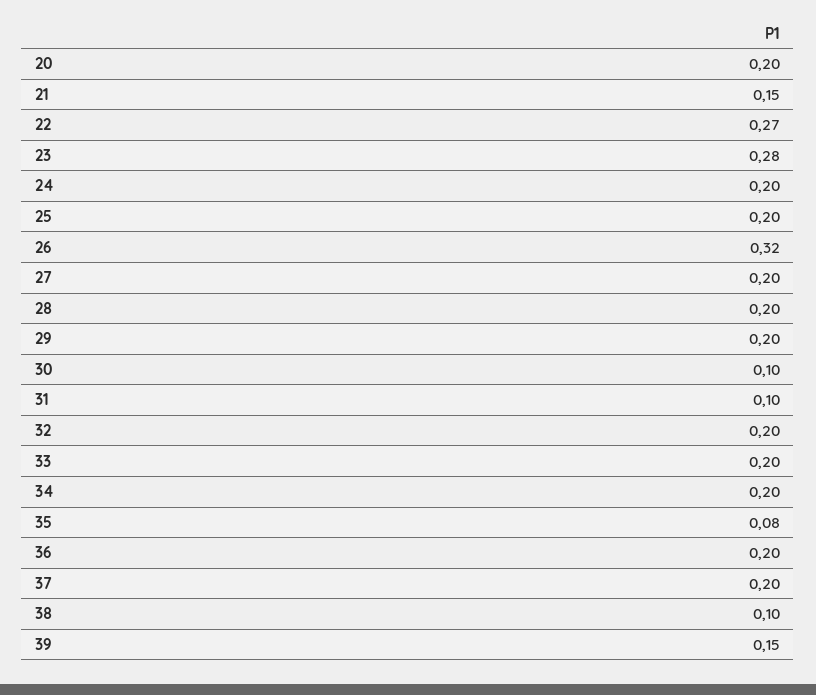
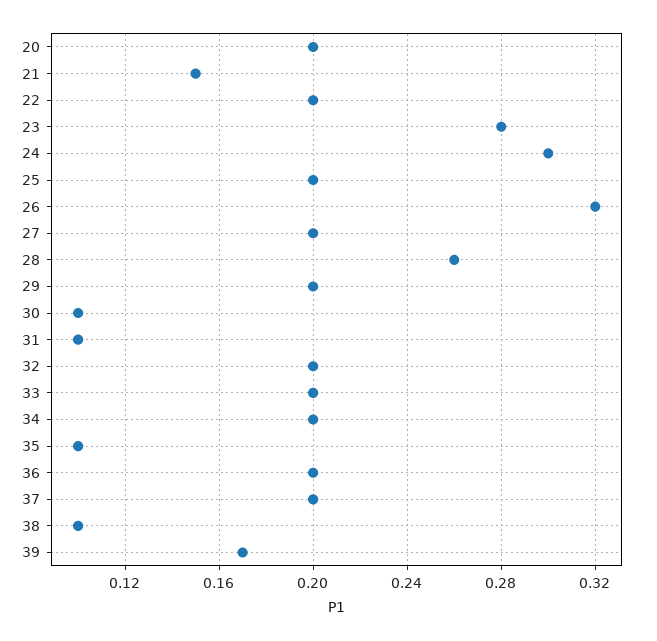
  {
    "20": 0.2,
    "21": 0.15,
-   "22": 0.27,
+   "22": 0.2,
    "23": 0.28,
-   "24": 0.2,
+   "24": 0.3,
    "25": 0.2,
    "26": 0.32,
    "27": 0.2,
-   "28": 0.2,
+   "28": 0.26,
    "29": 0.2,
    "30": 0.1,
    "31": 0.1,
    "32": 0.2,
    "33": 0.2,
    "34": 0.2,
-   "35": 0.08,
+   "35": 0.1,
    "36": 0.2,
    "37": 0.2,
    "38": 0.1,
-   "39": 0.15
+   "39": 0.17
  }

